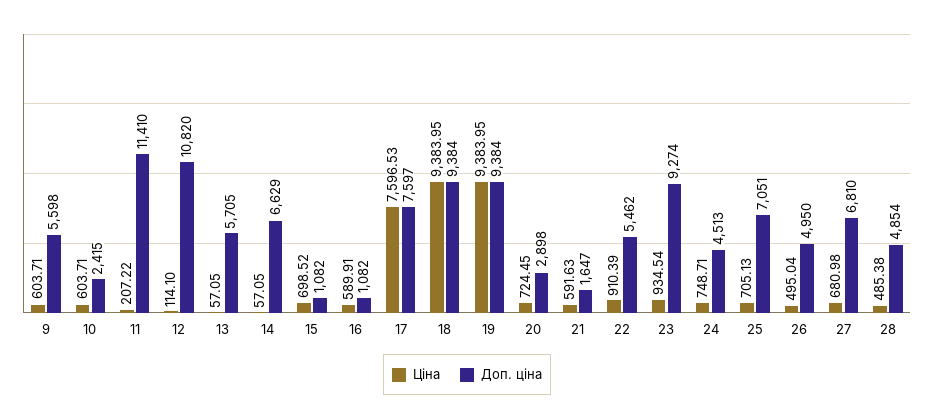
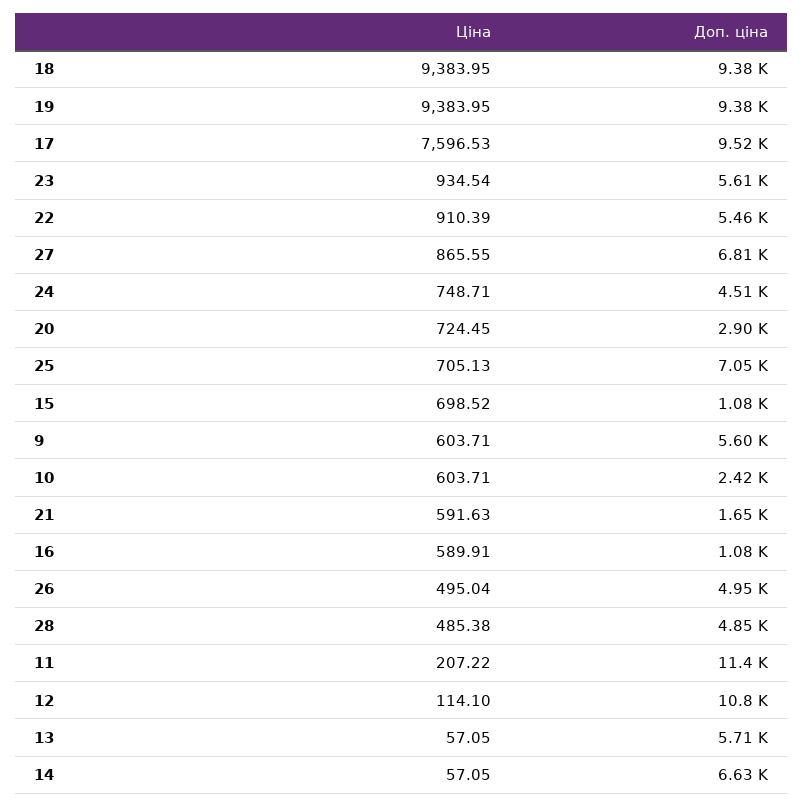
  {
    "Ціна": {
      "9": 603.71,
      "10": 603.71,
      "11": 207.22,
      "12": 114.1,
      "13": 57.05,
      "14": 57.05,
      "15": 698.52,
      "16": 589.91,
      "17": 7596.53,
      "18": 9383.95,
      "19": 9383.95,
      "20": 724.45,
      "21": 591.63,
      "22": 910.39,
      "23": 934.54,
      "24": 748.71,
      "25": 705.13,
      "26": 495.04,
-     "27": 680.98,
+     "27": 865.55,
      "28": 485.38
    },
    "Доп. ціна": {
      "9": 5598,
      "10": 2415,
      "11": 11410,
      "12": 10820,
      "13": 5705,
      "14": 6629,
      "15": 1082,
      "16": 1082,
-     "17": 7597,
+     "17": 9520,
      "18": 9384,
      "19": 9384,
      "20": 2898,
      "21": 1647,
      "22": 5462,
-     "23": 9274,
+     "23": 5610,
      "24": 4513,
      "25": 7051,
      "26": 4950,
      "27": 6810,
      "28": 4854
    }
  }

